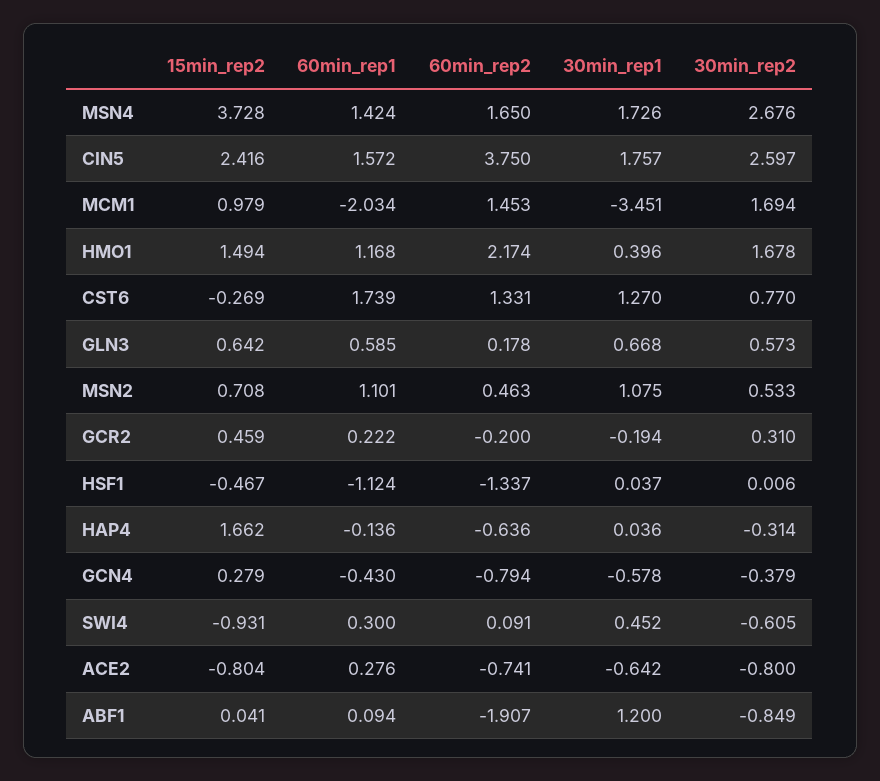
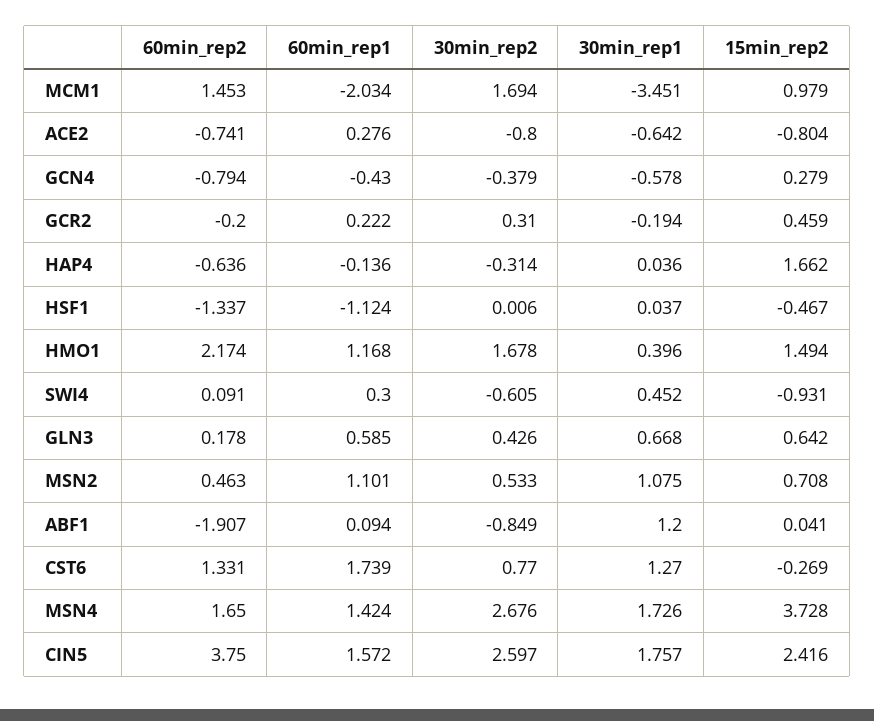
  {
    "15min_rep2": {
      "MSN4": 3.728,
      "CIN5": 2.416,
      "MCM1": 0.979,
      "HMO1": 1.494,
      "CST6": -0.269,
      "GLN3": 0.642,
      "MSN2": 0.708,
      "GCR2": 0.459,
      "HSF1": -0.467,
      "HAP4": 1.662,
      "GCN4": 0.279,
      "SWI4": -0.931,
      "ACE2": -0.804,
      "ABF1": 0.041
    },
    "60min_rep1": {
      "MSN4": 1.424,
      "CIN5": 1.572,
      "MCM1": -2.034,
      "HMO1": 1.168,
      "CST6": 1.739,
      "GLN3": 0.585,
      "MSN2": 1.101,
      "GCR2": 0.222,
      "HSF1": -1.124,
      "HAP4": -0.136,
      "GCN4": -0.43,
      "SWI4": 0.3,
      "ACE2": 0.276,
      "ABF1": 0.094
    },
    "60min_rep2": {
      "MSN4": 1.65,
      "CIN5": 3.75,
      "MCM1": 1.453,
      "HMO1": 2.174,
      "CST6": 1.331,
      "GLN3": 0.178,
      "MSN2": 0.463,
      "GCR2": -0.2,
      "HSF1": -1.337,
      "HAP4": -0.636,
      "GCN4": -0.794,
      "SWI4": 0.091,
      "ACE2": -0.741,
      "ABF1": -1.907
    },
    "30min_rep1": {
      "MSN4": 1.726,
      "CIN5": 1.757,
      "MCM1": -3.451,
      "HMO1": 0.396,
      "CST6": 1.27,
      "GLN3": 0.668,
      "MSN2": 1.075,
      "GCR2": -0.194,
      "HSF1": 0.037,
      "HAP4": 0.036,
      "GCN4": -0.578,
      "SWI4": 0.452,
      "ACE2": -0.642,
      "ABF1": 1.2
    },
    "30min_rep2": {
      "MSN4": 2.676,
      "CIN5": 2.597,
      "MCM1": 1.694,
      "HMO1": 1.678,
      "CST6": 0.77,
-     "GLN3": 0.573,
+     "GLN3": 0.426,
      "MSN2": 0.533,
      "GCR2": 0.31,
      "HSF1": 0.006,
      "HAP4": -0.314,
      "GCN4": -0.379,
      "SWI4": -0.605,
      "ACE2": -0.8,
      "ABF1": -0.849
    }
  }

